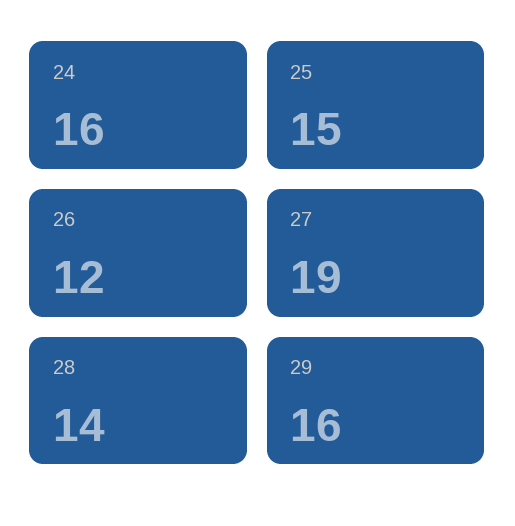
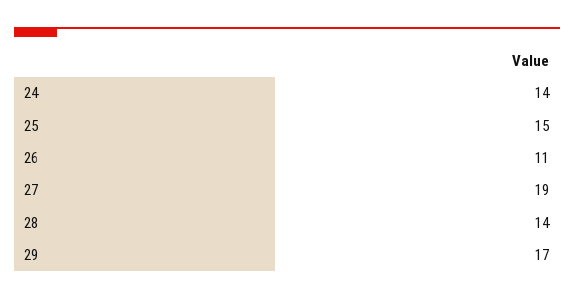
  {
-   "24": 16,
+   "24": 14,
    "25": 15,
-   "26": 12,
+   "26": 11,
    "27": 19,
    "28": 14,
-   "29": 16
+   "29": 17
  }

